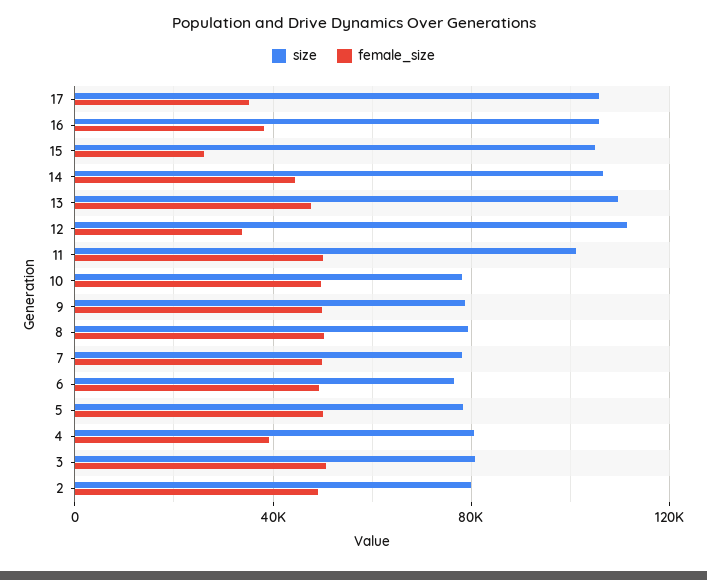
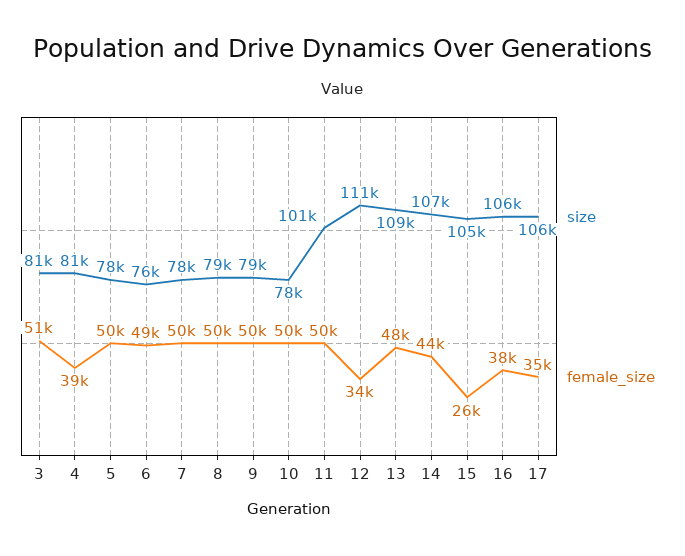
  {
    "size": {
      "17": 106000,
      "16": 106000,
      "15": 105000,
      "14": 107000,
      "13": 109000,
      "12": 111000,
      "11": 101000,
      "10": 78000,
      "9": 79000,
      "8": 79000,
      "7": 78000,
      "6": 76000,
      "5": 78000,
      "4": 81000,
-     "3": 81000,
+     "3": 81000
-     "2": 80000
    },
    "female_size": {
      "17": 35000,
      "16": 38000,
      "15": 26000,
      "14": 44000,
      "13": 48000,
      "12": 34000,
      "11": 50000,
      "10": 50000,
      "9": 50000,
      "8": 50000,
      "7": 50000,
      "6": 49000,
      "5": 50000,
      "4": 39000,
-     "3": 51000,
+     "3": 51000
-     "2": 50000
    }
  }

